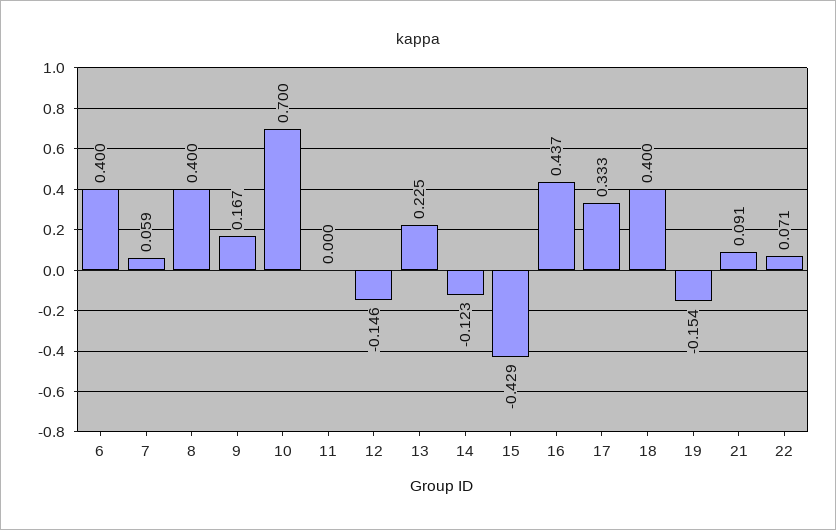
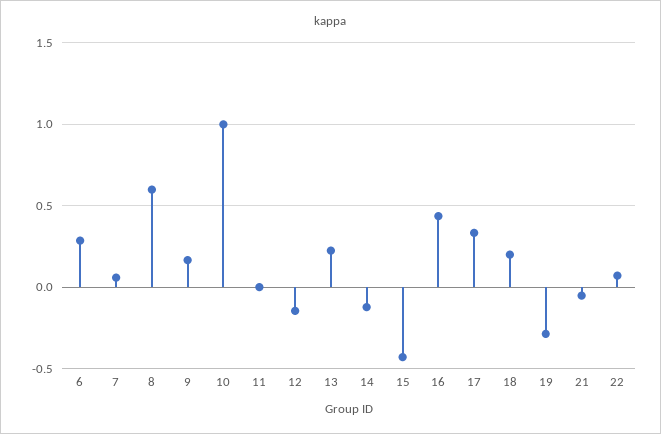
  {
-   "6": 0.4,
+   "6": 0.3,
    "7": 0.059,
-   "8": 0.4,
+   "8": 0.6,
    "9": 0.167,
-   "10": 0.7,
+   "10": 1,
    "11": 0,
    "12": -0.146,
    "13": 0.225,
    "14": -0.123,
    "15": -0.429,
    "16": 0.437,
    "17": 0.333,
-   "18": 0.4,
+   "18": 0.2,
-   "19": -0.154,
+   "19": -0.3,
-   "21": 0.091,
+   "21": -0.05,
    "22": 0.071
  }

